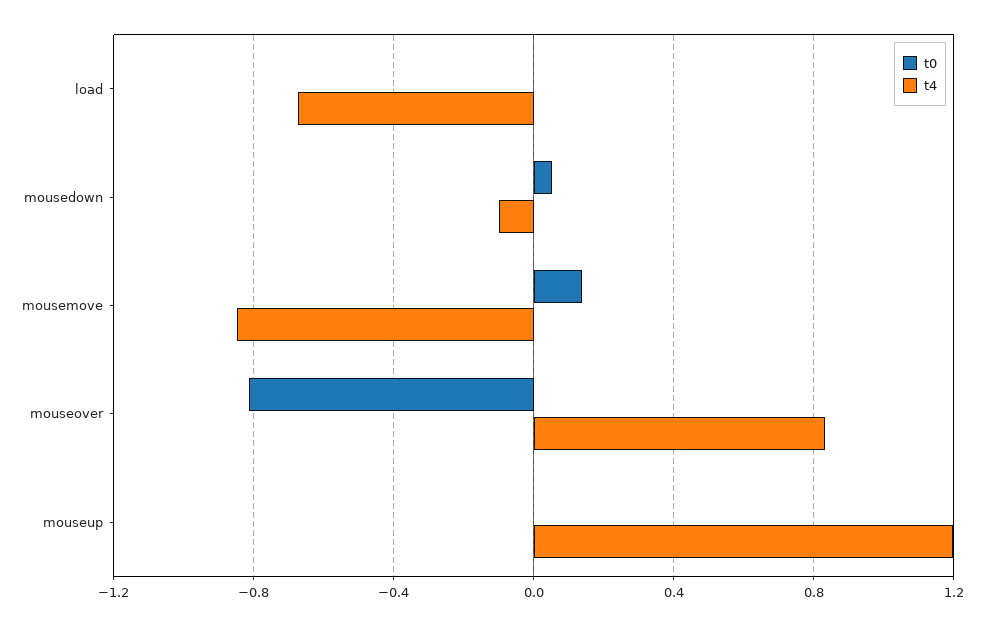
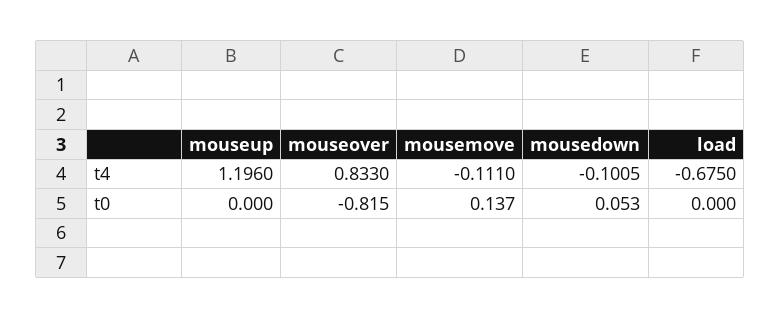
  {
    "t0": {
      "load": 0,
      "mousedown": 0.053,
      "mousemove": 0.137,
      "mouseover": -0.815,
      "mouseup": 0
    },
    "t4": {
      "load": -0.675,
      "mousedown": -0.1005,
-     "mousemove": -0.85,
+     "mousemove": -0.111,
      "mouseover": 0.833,
      "mouseup": 1.196
    }
  }

